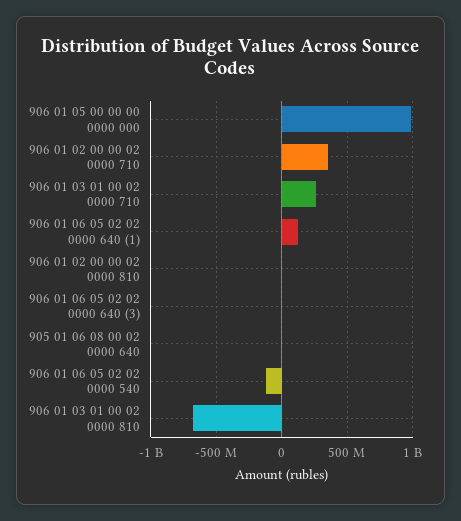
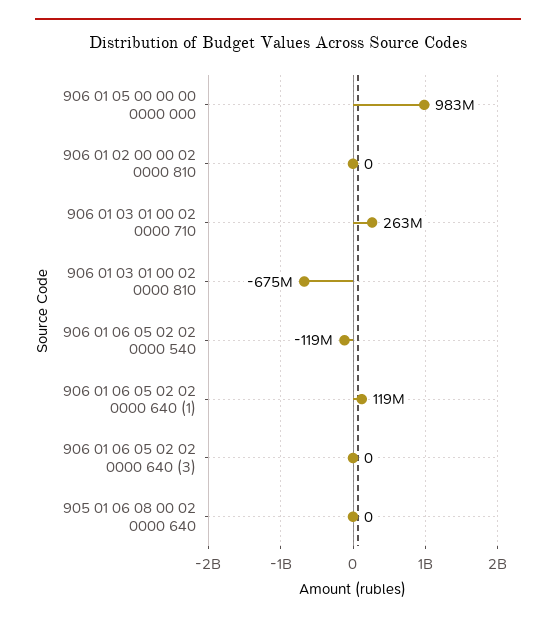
  {
    "906 01 05 00 00 00 0000 000": 983000000,
-   "906 01 02 00 00 02 0000 710": 350000000,
    "906 01 03 01 00 02 0000 710": 263000000,
    "906 01 06 05 02 02 0000 640 (1)": 119000000,
    "906 01 02 00 00 02 0000 810": 0,
    "906 01 06 05 02 02 0000 640 (3)": 0,
    "905 01 06 08 00 02 0000 640": 0,
    "906 01 06 05 02 02 0000 540": -119000000,
    "906 01 03 01 00 02 0000 810": -675000000
  }

